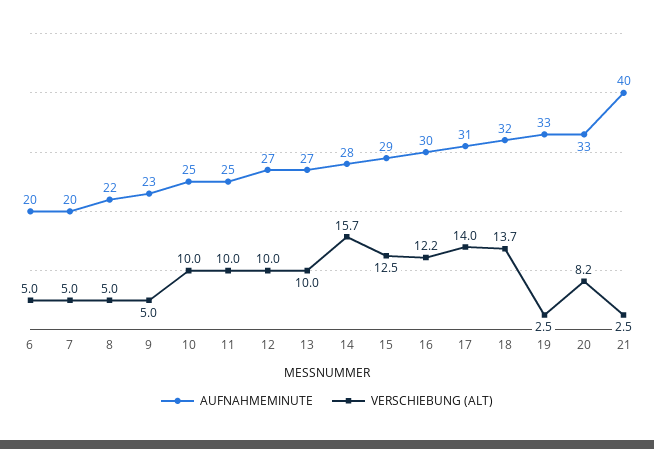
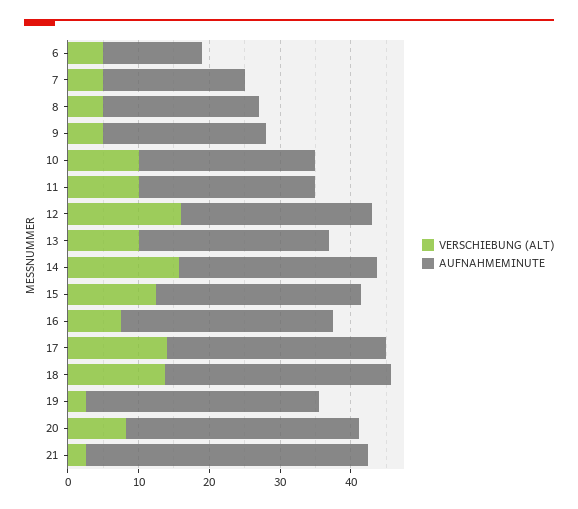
  {
    "AUFNAHMEMINUTE": {
-     "6": 20,
+     "6": 14,
      "7": 20,
      "8": 22,
      "9": 23,
      "10": 25,
      "11": 25,
      "12": 27,
      "13": 27,
      "14": 28,
      "15": 29,
      "16": 30,
      "17": 31,
      "18": 32,
      "19": 33,
      "20": 33,
      "21": 40
    },
    "VERSCHIEBUNG (ALT)": {
      "6": 5,
      "7": 5,
      "8": 5,
      "9": 5,
      "10": 10,
      "11": 10,
-     "12": 10,
+     "12": 16,
      "13": 10,
      "14": 15.7,
      "15": 12.5,
-     "16": 12.2,
+     "16": 8,
      "17": 14,
      "18": 13.7,
      "19": 2.5,
      "20": 8.2,
      "21": 2.5
    }
  }

